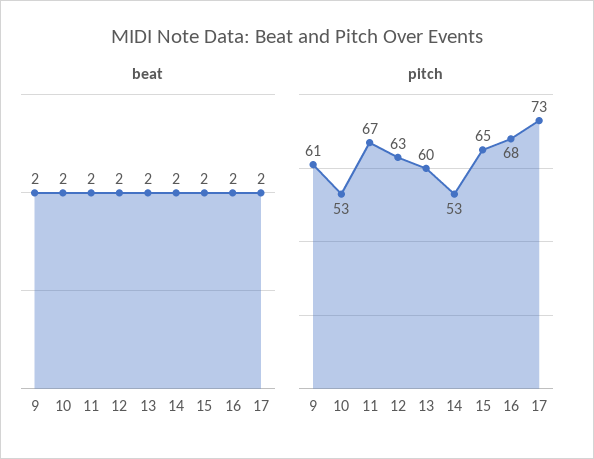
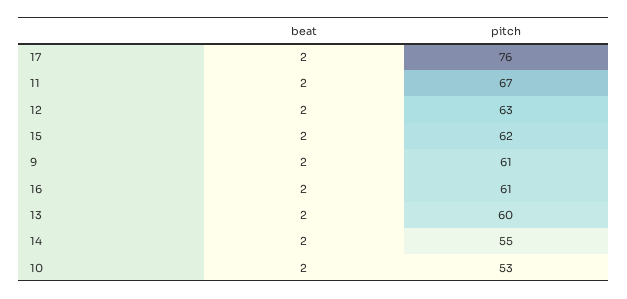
  {
    "beat": {
      "9": 2,
      "10": 2,
      "11": 2,
      "12": 2,
      "13": 2,
      "14": 2,
      "15": 2,
      "16": 2,
      "17": 2
    },
    "pitch": {
      "9": 61,
      "10": 53,
      "11": 67,
      "12": 63,
      "13": 60,
-     "14": 53,
+     "14": 55,
-     "15": 65,
+     "15": 62,
-     "16": 68,
+     "16": 61,
-     "17": 73
+     "17": 76
    }
  }

